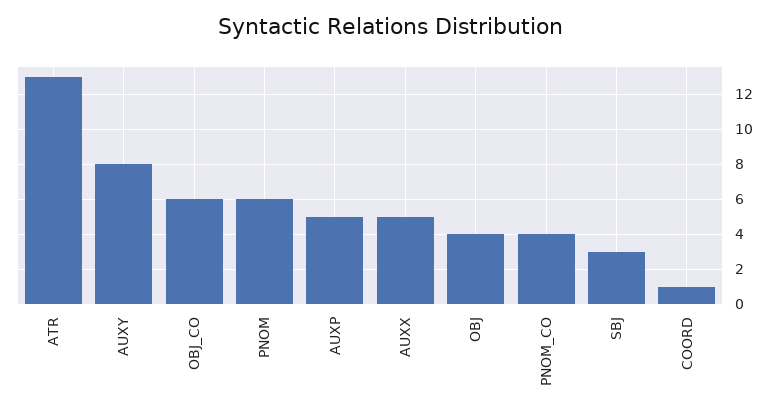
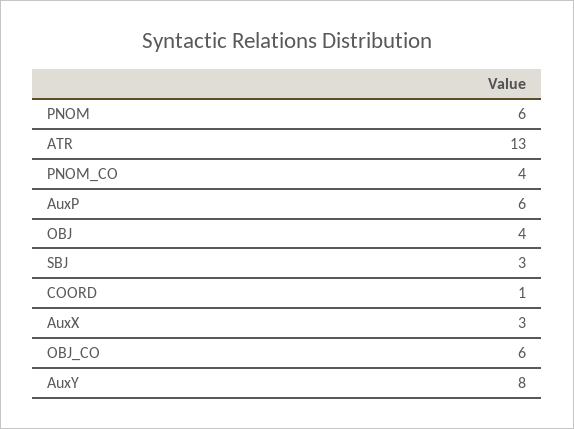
  {
    "ATR": 13,
    "AUXY": 8,
    "OBJ_CO": 6,
    "PNOM": 6,
-   "AUXP": 5,
+   "AUXP": 6,
-   "AUXX": 5,
+   "AUXX": 3,
    "OBJ": 4,
    "PNOM_CO": 4,
    "SBJ": 3,
    "COORD": 1
  }

